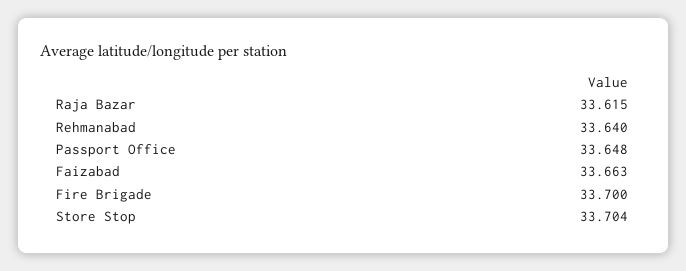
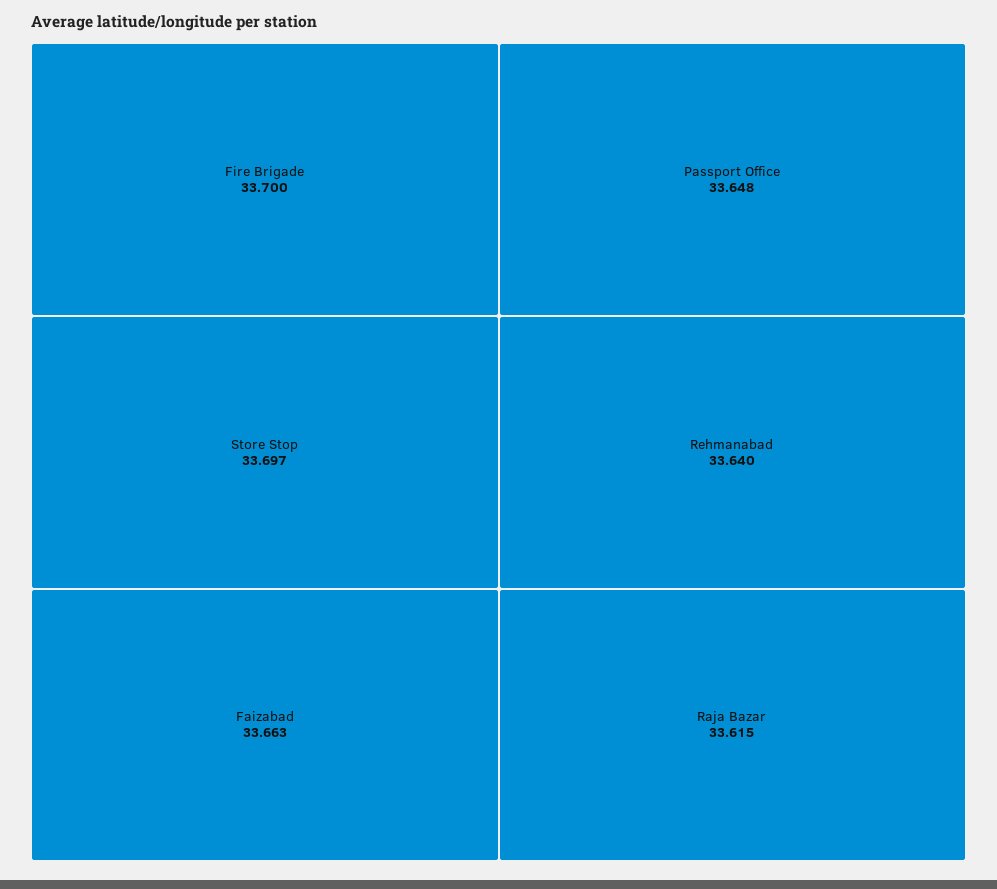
  {
    "Raja Bazar": 33.615,
    "Rehmanabad": 33.64,
    "Passport Office": 33.648,
    "Faizabad": 33.663,
    "Fire Brigade": 33.7,
-   "Store Stop": 33.704
+   "Store Stop": 33.697
  }

